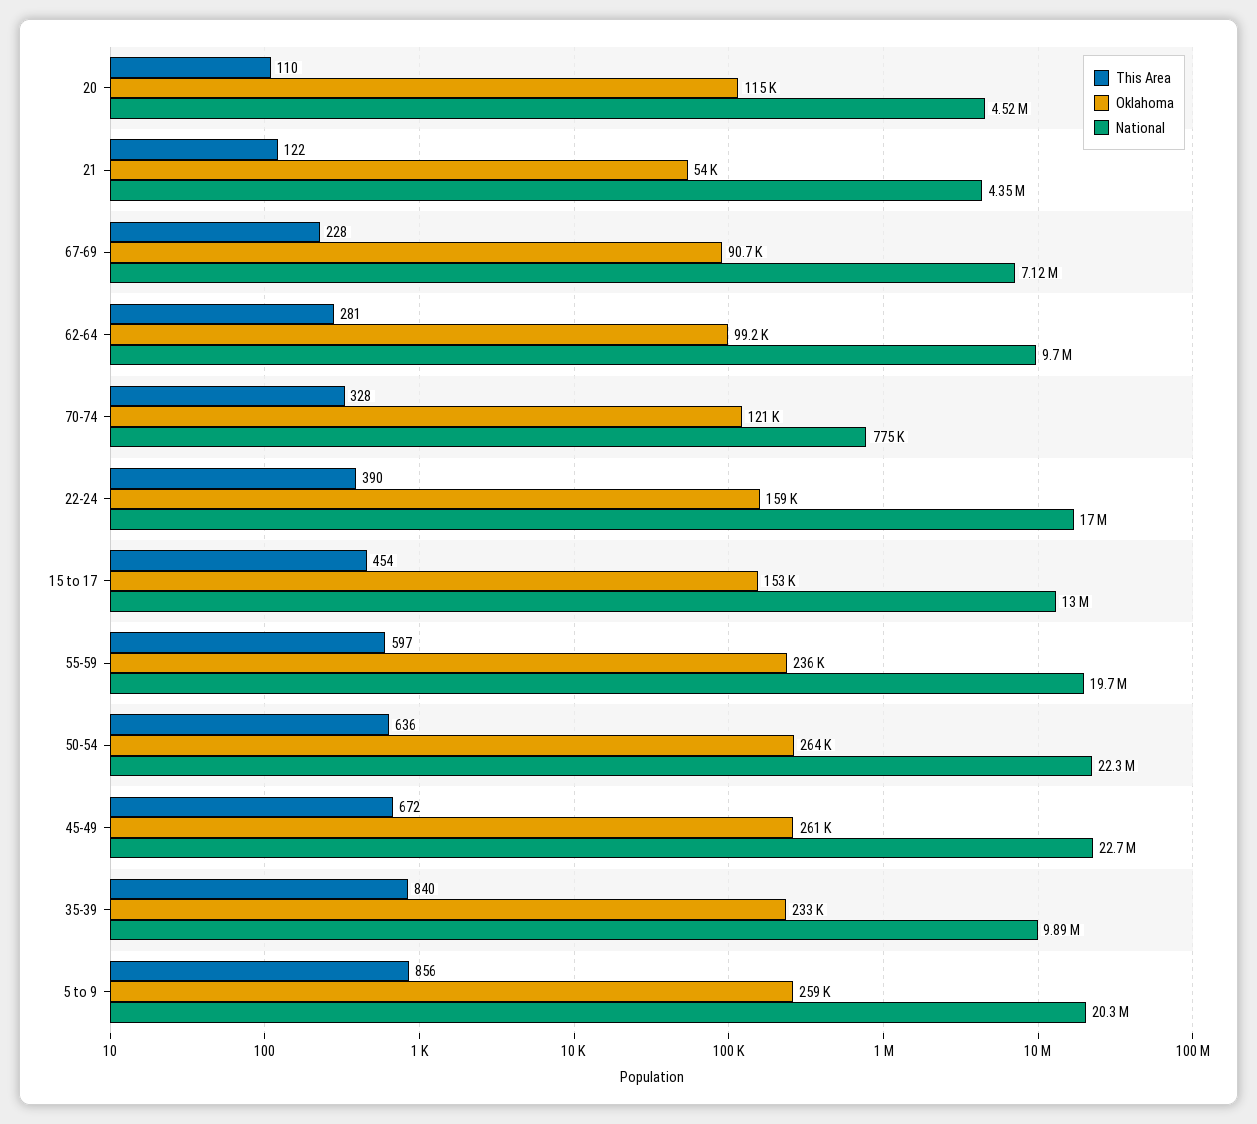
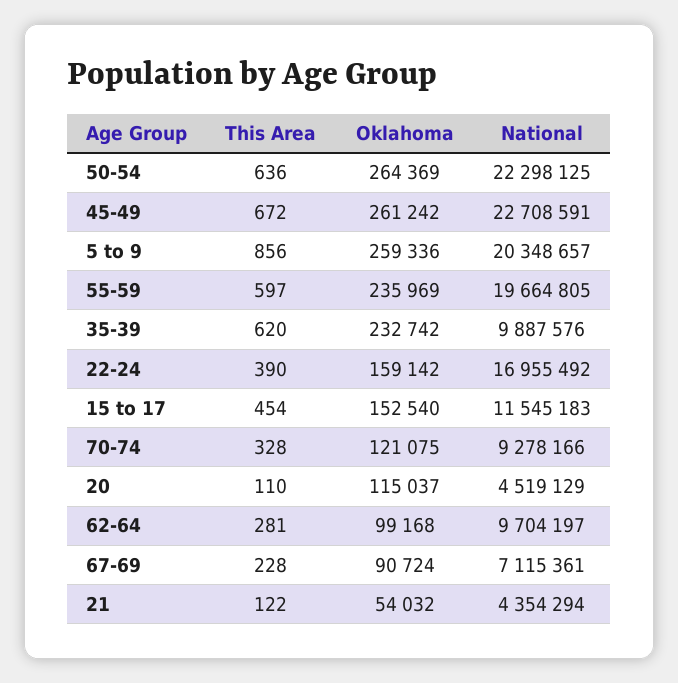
  {
    "This Area": {
      "20": 110,
      "21": 122,
      "67-69": 228,
      "62-64": 281,
      "70-74": 328,
      "22-24": 390,
      "15 to 17": 454,
      "55-59": 597,
      "50-54": 636,
      "45-49": 672,
-     "35-39": 840,
+     "35-39": 620,
      "5 to 9": 856
    },
    "Oklahoma": {
      "20": 115037,
      "21": 54032,
      "67-69": 90724,
      "62-64": 99168,
      "70-74": 121075,
      "22-24": 159142,
      "15 to 17": 152540,
      "55-59": 235969,
      "50-54": 264369,
      "45-49": 261242,
      "35-39": 232742,
      "5 to 9": 259336
    },
    "National": {
      "20": 4519129,
      "21": 4354294,
      "67-69": 7115361,
      "62-64": 9704197,
-     "70-74": 775000,
+     "70-74": 9278166,
      "22-24": 16955492,
-     "15 to 17": 13000000,
+     "15 to 17": 11545183,
      "55-59": 19664805,
      "50-54": 22298125,
      "45-49": 22708591,
      "35-39": 9887576,
      "5 to 9": 20348657
    }
  }

